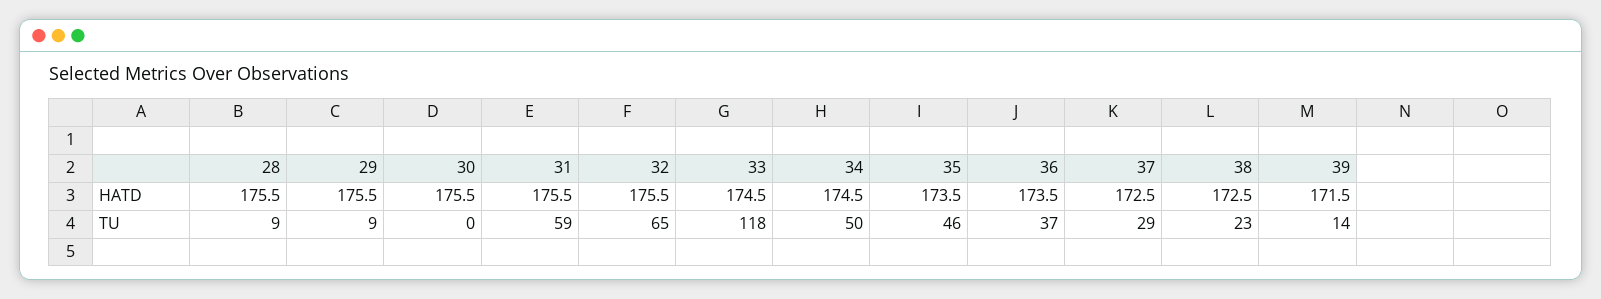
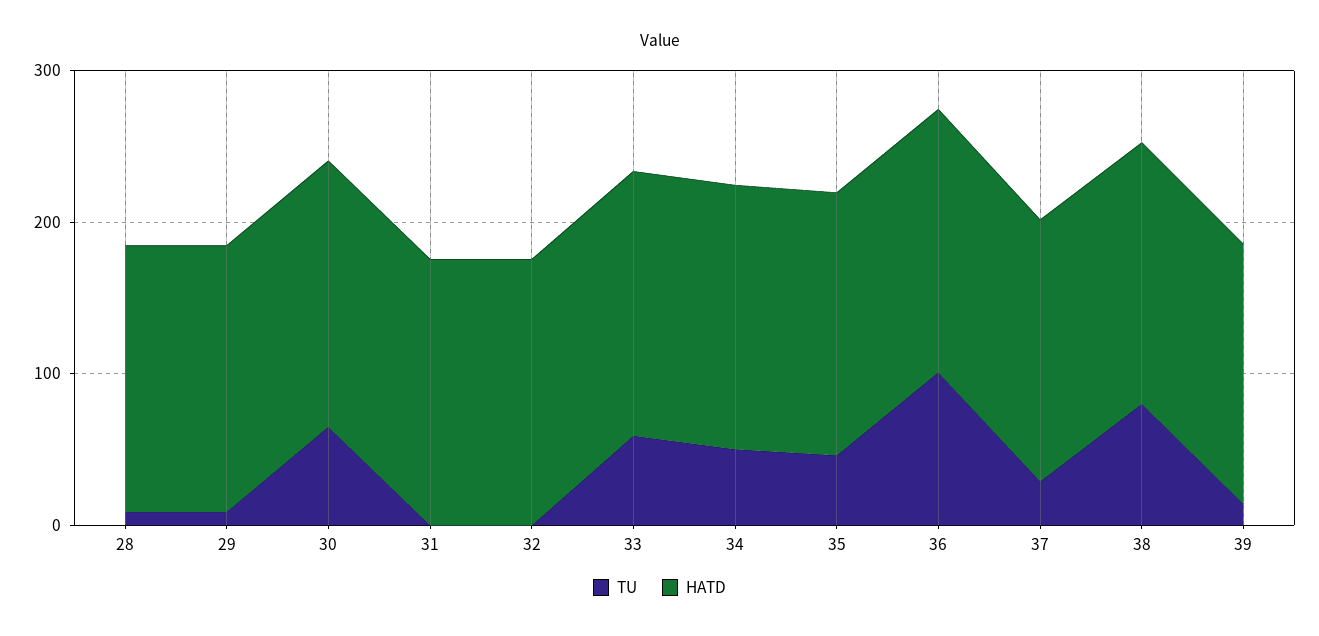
  {
    "HATD": {
      "28": 175.5,
      "29": 175.5,
      "30": 175.5,
      "31": 175.5,
      "32": 175.5,
      "33": 174.5,
      "34": 174.5,
      "35": 173.5,
      "36": 173.5,
      "37": 172.5,
      "38": 172.5,
      "39": 171.5
    },
    "TU": {
      "28": 9,
      "29": 9,
-     "30": 0,
+     "30": 60,
-     "31": 59,
+     "31": 0,
-     "32": 65,
+     "32": 0,
-     "33": 118,
+     "33": 60,
      "34": 50,
      "35": 46,
-     "36": 37,
+     "36": 100,
      "37": 29,
-     "38": 23,
+     "38": 80,
      "39": 14
    }
  }

